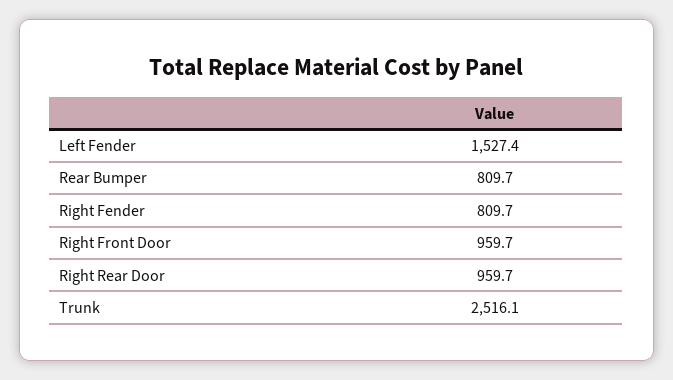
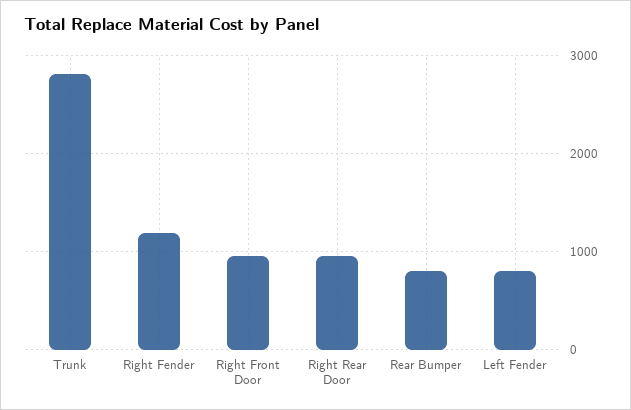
  {
-   "Left Fender": 1527.4,
+   "Left Fender": 800,
    "Rear Bumper": 809.7,
-   "Right Fender": 809.7,
+   "Right Fender": 1200,
    "Right Front Door": 959.7,
    "Right Rear Door": 959.7,
-   "Trunk": 2516.1
+   "Trunk": 2800
  }

